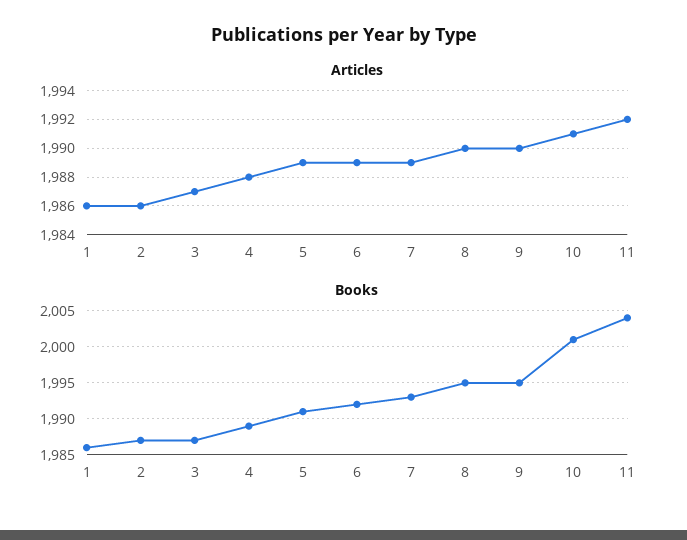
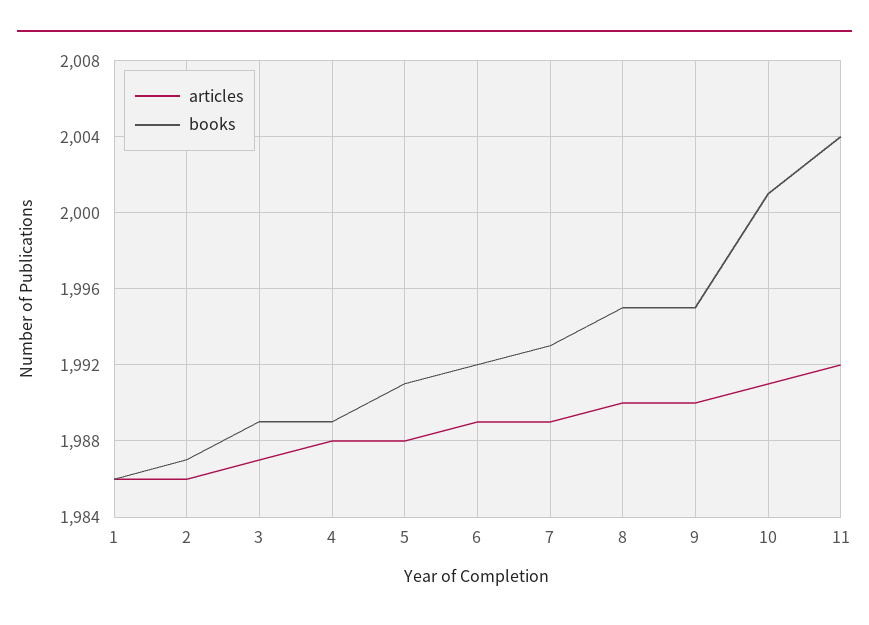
  {
    "Articles": {
      "1": 1986,
      "2": 1986,
      "3": 1987,
      "4": 1988,
-     "5": 1989,
+     "5": 1988,
      "6": 1989,
      "7": 1989,
      "8": 1990,
      "9": 1990,
      "10": 1991,
      "11": 1992
    },
    "Books": {
      "1": 1986,
      "2": 1987,
-     "3": 1987,
+     "3": 1989,
      "4": 1989,
      "5": 1991,
      "6": 1992,
      "7": 1993,
      "8": 1995,
      "9": 1995,
      "10": 2001,
      "11": 2004
    }
  }

